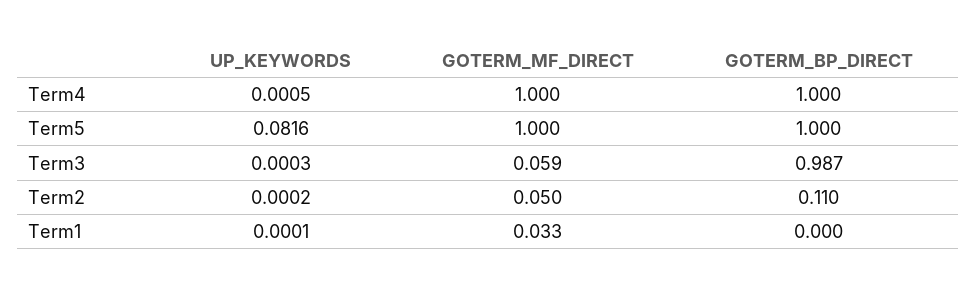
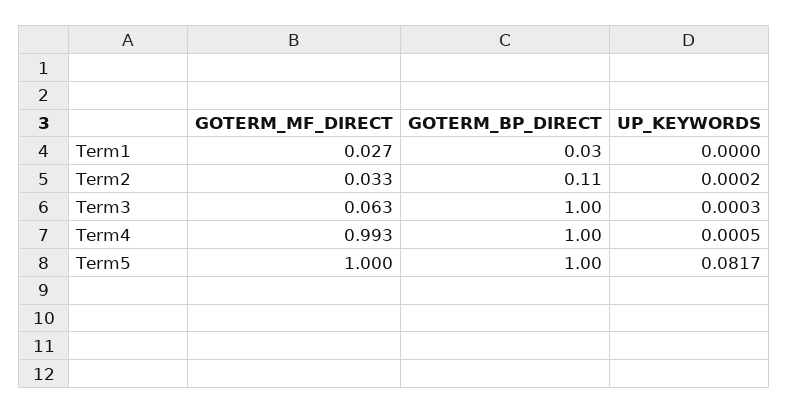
  {
    "UP_KEYWORDS": {
      "Term4": 0.0005,
-     "Term5": 0.0816,
+     "Term5": 0.0817,
      "Term3": 0.0003,
      "Term2": 0.0002,
-     "Term1": 0.0001
+     "Term1": 0
    },
    "GOTERM_MF_DIRECT": {
-     "Term4": 1,
+     "Term4": 0.993,
      "Term5": 1,
-     "Term3": 0.059,
+     "Term3": 0.063,
-     "Term2": 0.05,
+     "Term2": 0.033,
-     "Term1": 0.033
+     "Term1": 0.027
    },
    "GOTERM_BP_DIRECT": {
      "Term4": 1,
      "Term5": 1,
-     "Term3": 0.987,
+     "Term3": 1,
      "Term2": 0.11,
-     "Term1": 0
+     "Term1": 0.03
    }
  }

